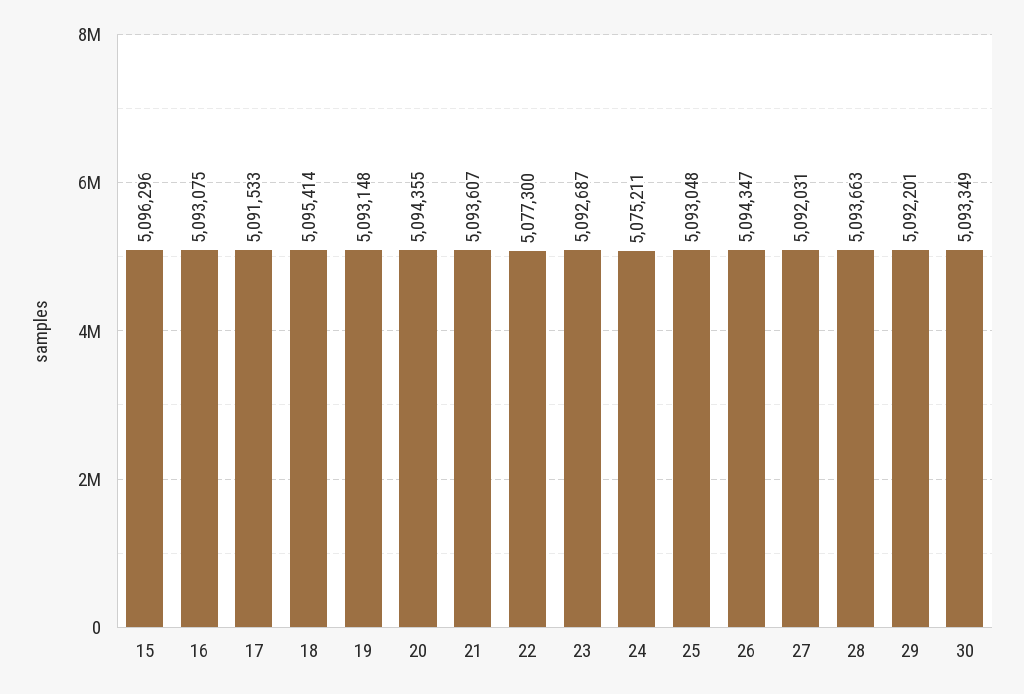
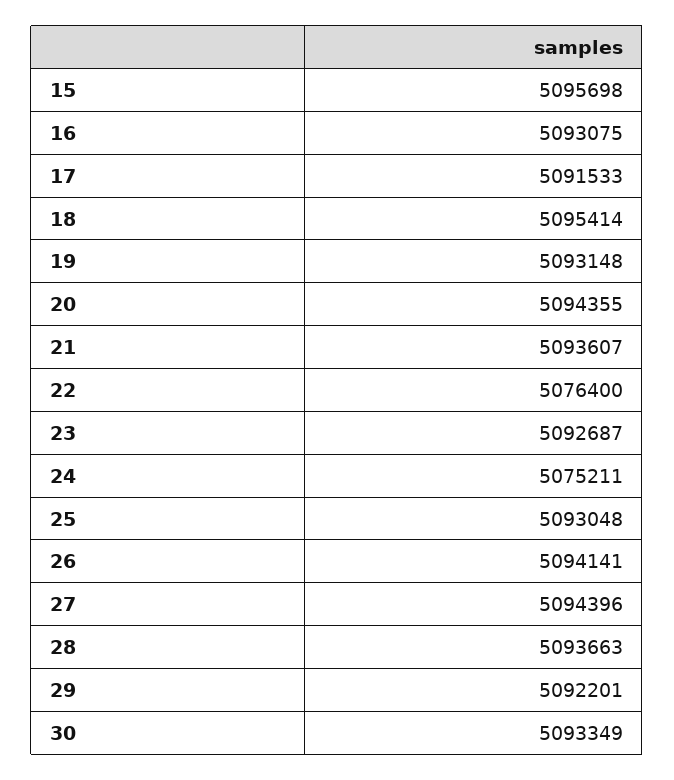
  {
-   "15": 5096296,
+   "15": 5095698,
    "16": 5093075,
    "17": 5091533,
    "18": 5095414,
    "19": 5093148,
    "20": 5094355,
    "21": 5093607,
-   "22": 5077300,
+   "22": 5076400,
    "23": 5092687,
    "24": 5075211,
    "25": 5093048,
-   "26": 5094347,
+   "26": 5094141,
-   "27": 5092031,
+   "27": 5094396,
    "28": 5093663,
    "29": 5092201,
    "30": 5093349
  }

